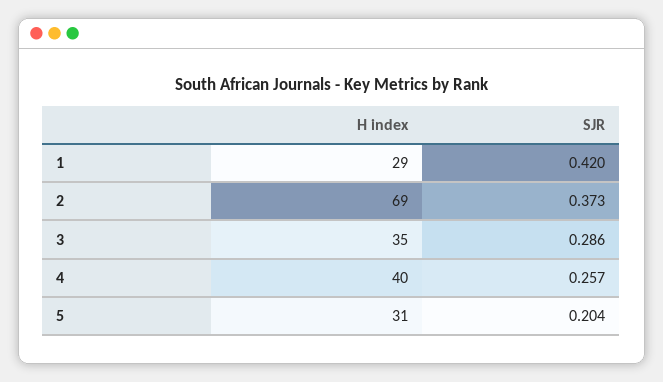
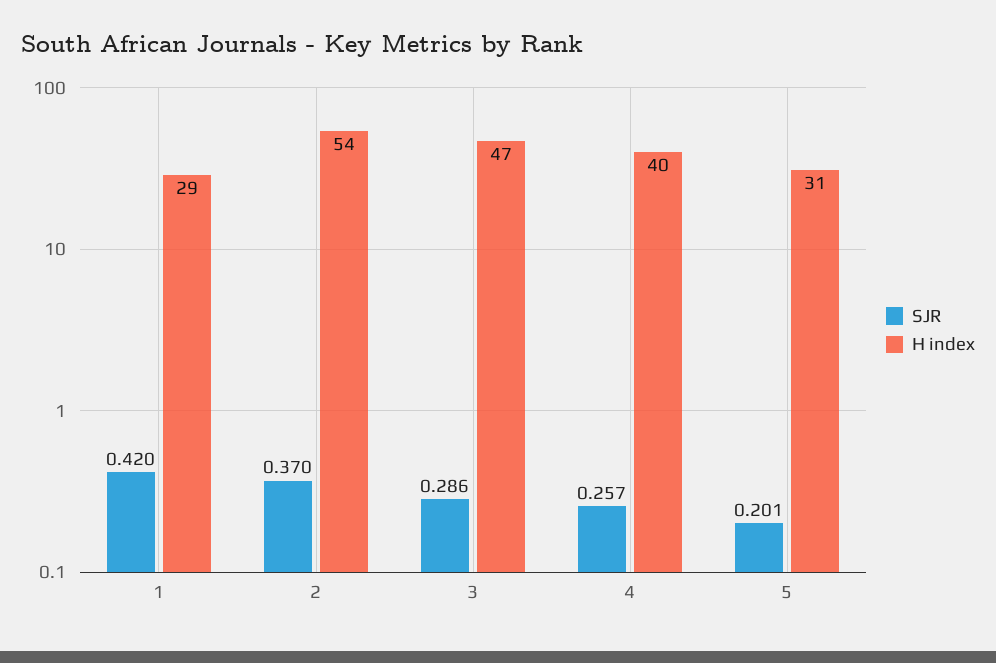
  {
    "H index": {
      "1": 29,
-     "2": 69,
+     "2": 54,
-     "3": 35,
+     "3": 47,
      "4": 40,
      "5": 31
    },
    "SJR": {
      "1": 0.42,
-     "2": 0.373,
+     "2": 0.37,
      "3": 0.286,
      "4": 0.257,
-     "5": 0.204
+     "5": 0.201
    }
  }

